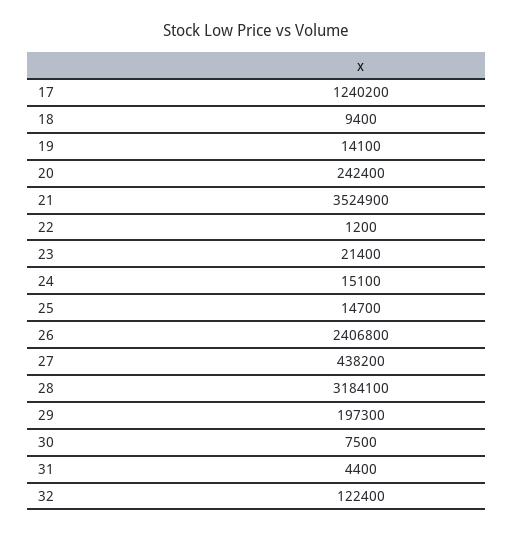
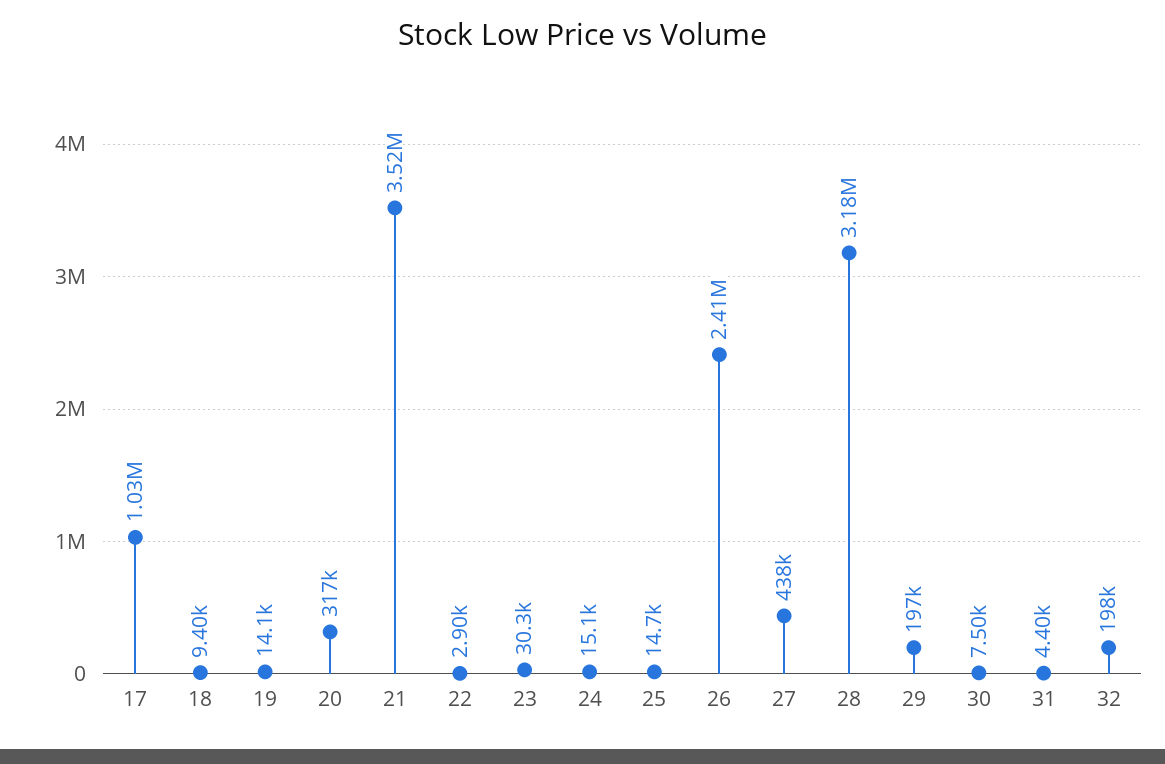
  {
-   "17": 1240200,
+   "17": 1030000,
    "18": 9400,
    "19": 14100,
-   "20": 242400,
+   "20": 317000,
    "21": 3524900,
-   "22": 1200,
+   "22": 2900,
-   "23": 21400,
+   "23": 30300,
    "24": 15100,
    "25": 14700,
    "26": 2406800,
    "27": 438200,
    "28": 3184100,
    "29": 197300,
    "30": 7500,
    "31": 4400,
-   "32": 122400
+   "32": 198000
  }

